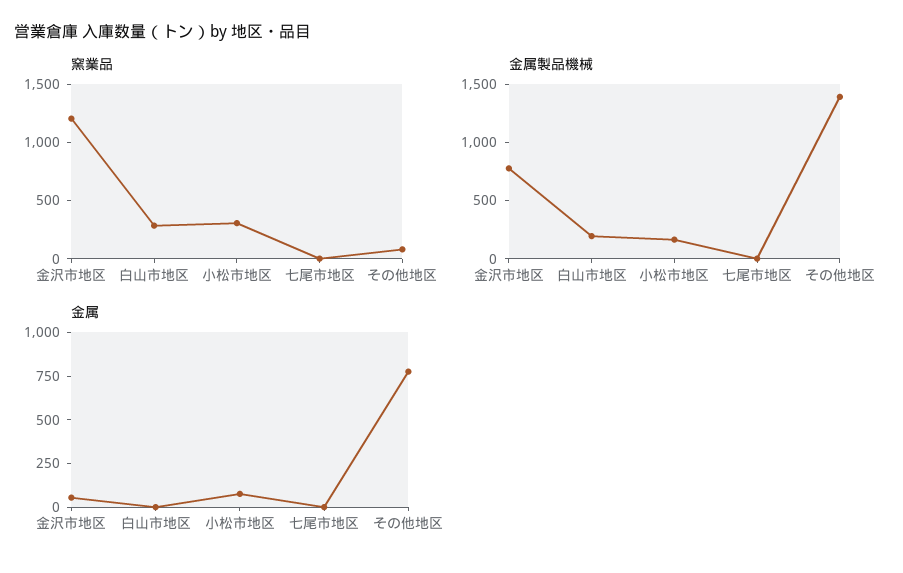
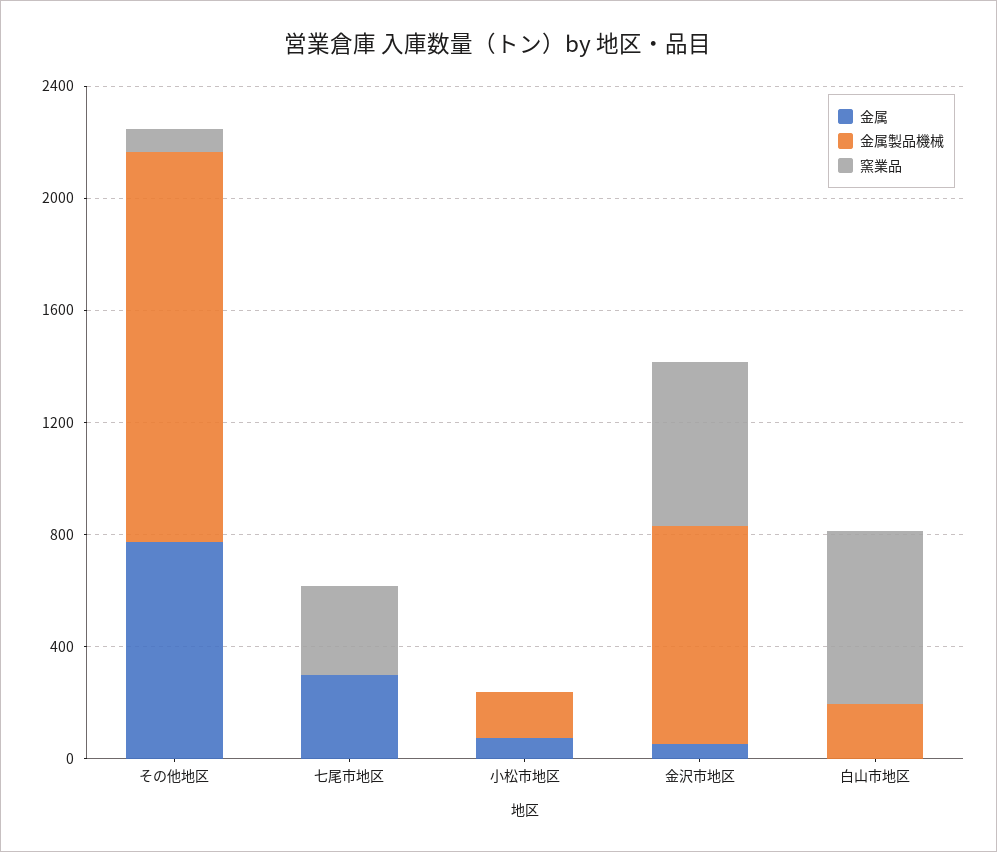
  {
    "窯業品": {
-     "金沢市地区": 1200,
+     "金沢市地区": 600,
-     "白山市地区": 300,
+     "白山市地区": 600,
-     "小松市地区": 300,
+     "小松市地区": 0,
-     "七尾市地区": 0,
+     "七尾市地区": 300,
      "その他地区": 100
    },
    "金属製品機械": {
      "金沢市地区": 800,
      "白山市地区": 200,
      "小松市地区": 200,
      "七尾市地区": 0,
      "その他地区": 1400
    },
    "金属": {
      "金沢市地区": 50,
      "白山市地区": 0,
      "小松市地区": 100,
-     "七尾市地区": 0,
+     "七尾市地区": 300,
      "その他地区": 800
    }
  }

